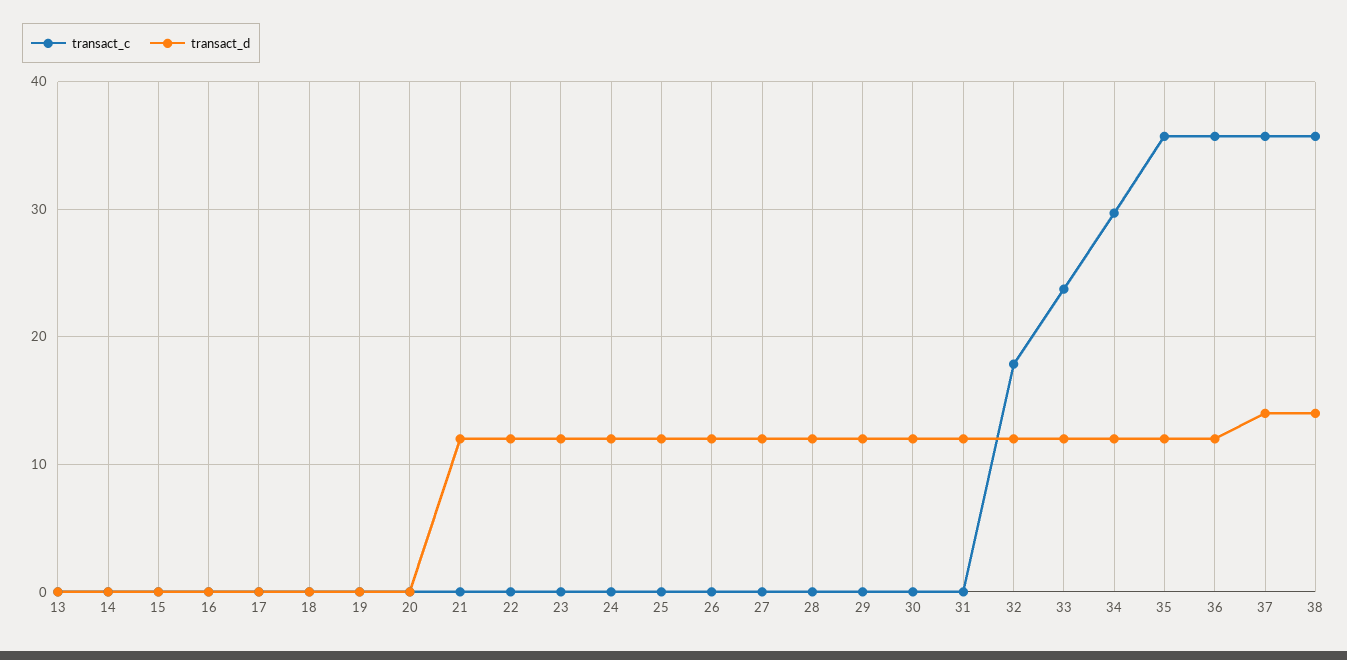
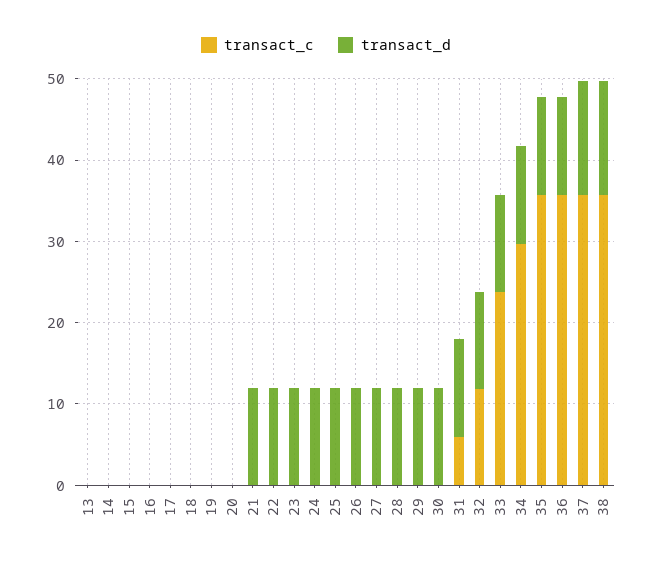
  {
    "transact_c": {
      "13": 0,
      "14": 0,
      "15": 0,
      "16": 0,
      "17": 0,
      "18": 0,
      "19": 0,
      "20": 0,
      "21": 0,
      "22": 0,
      "23": 0,
      "24": 0,
      "25": 0,
      "26": 0,
      "27": 0,
      "28": 0,
      "29": 0,
      "30": 0,
-     "31": 0,
+     "31": 6,
-     "32": 18,
+     "32": 12,
      "33": 24,
      "34": 30,
      "35": 36,
      "36": 36,
      "37": 36,
      "38": 36
    },
    "transact_d": {
      "13": 0,
      "14": 0,
      "15": 0,
      "16": 0,
      "17": 0,
      "18": 0,
      "19": 0,
      "20": 0,
      "21": 12,
      "22": 12,
      "23": 12,
      "24": 12,
      "25": 12,
      "26": 12,
      "27": 12,
      "28": 12,
      "29": 12,
      "30": 12,
      "31": 12,
      "32": 12,
      "33": 12,
      "34": 12,
      "35": 12,
      "36": 12,
      "37": 14,
      "38": 14
    }
  }

